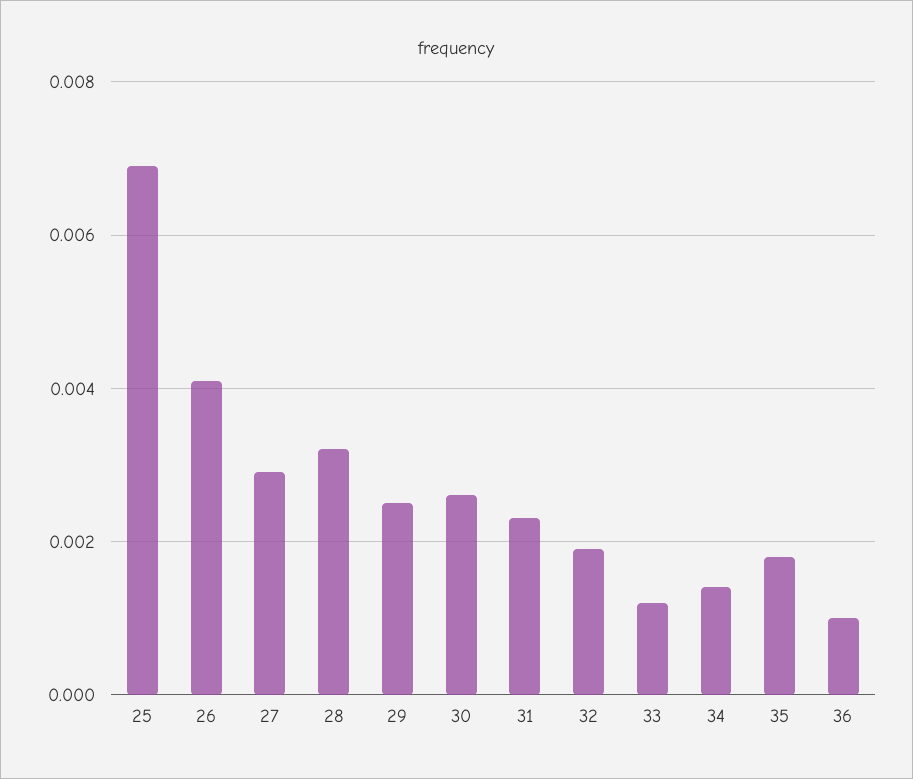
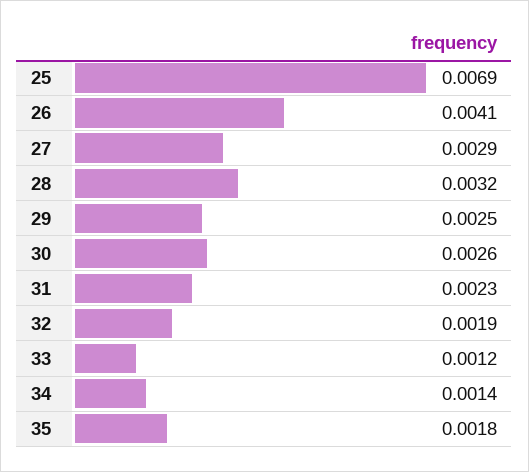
  {
    "25": 0.0069,
    "26": 0.0041,
    "27": 0.0029,
    "28": 0.0032,
    "29": 0.0025,
    "30": 0.0026,
    "31": 0.0023,
    "32": 0.0019,
    "33": 0.0012,
    "34": 0.0014,
-   "35": 0.0018,
+   "35": 0.0018
-   "36": 0.001
  }

